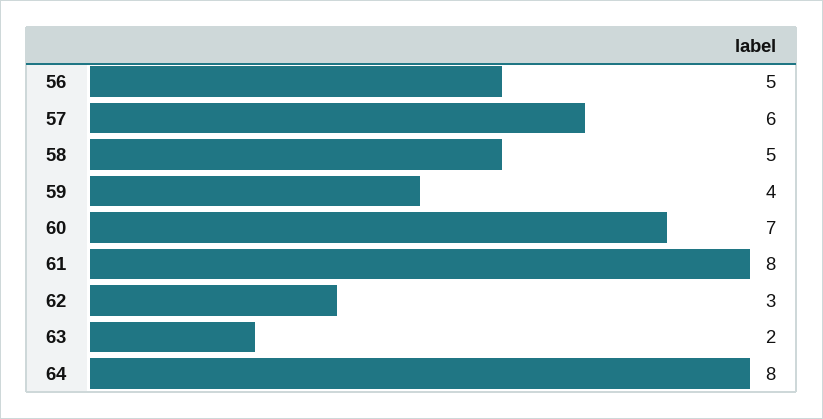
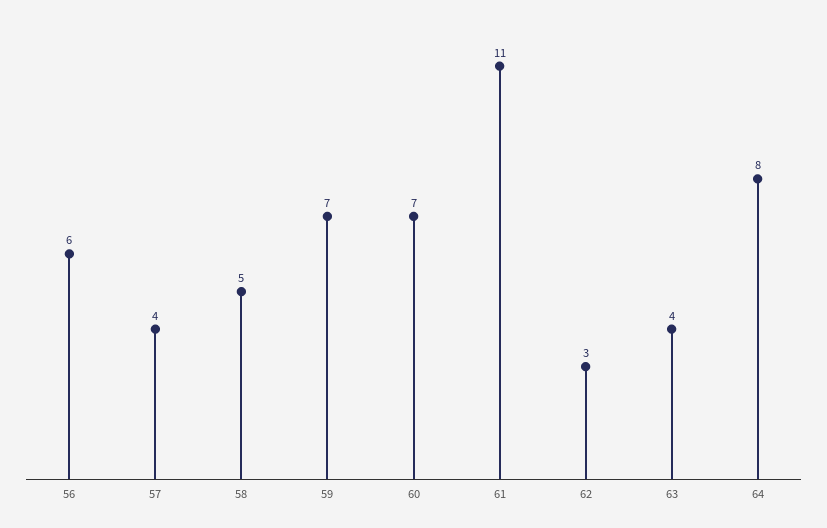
  {
-   "56": 5,
+   "56": 6,
-   "57": 6,
+   "57": 4,
    "58": 5,
-   "59": 4,
+   "59": 7,
    "60": 7,
-   "61": 8,
+   "61": 11,
    "62": 3,
-   "63": 2,
+   "63": 4,
    "64": 8
  }

